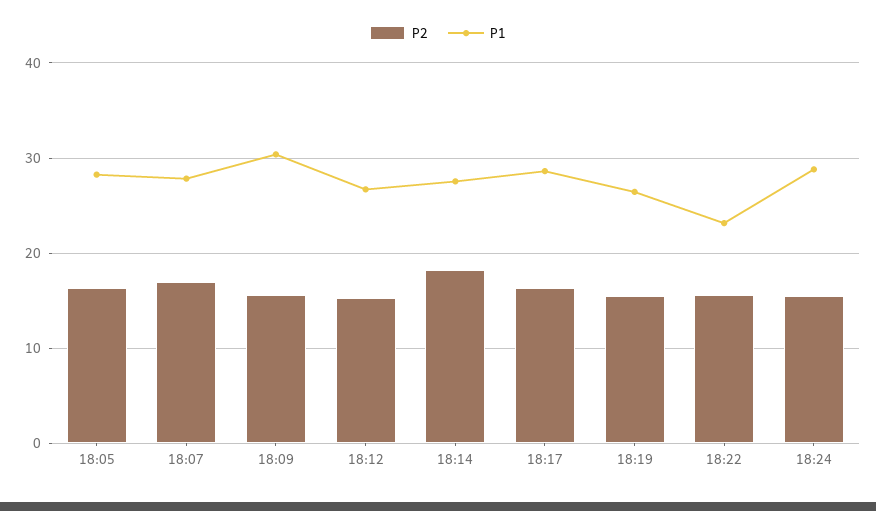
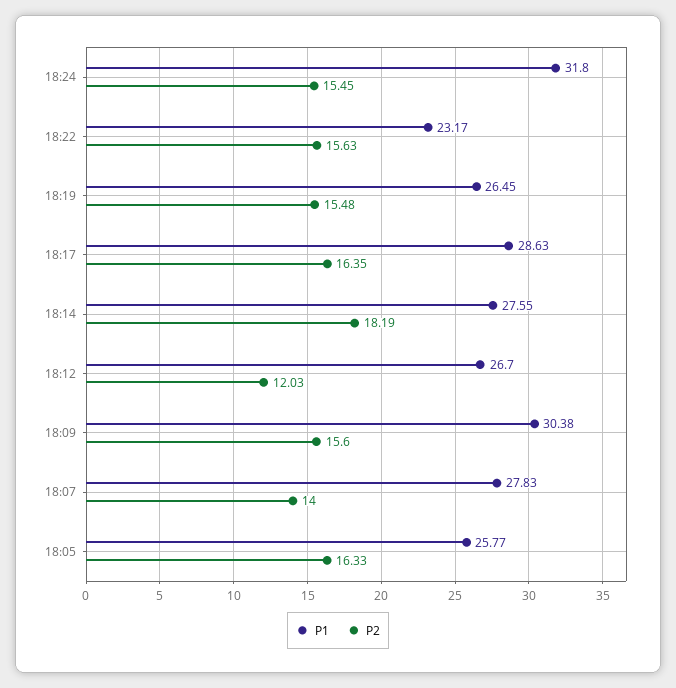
  {
    "P2": {
      "18:05": 16.33,
-     "18:07": 17,
+     "18:07": 14,
      "18:09": 15.6,
-     "18:12": 15,
+     "18:12": 12.03,
      "18:14": 18.19,
      "18:17": 16.35,
      "18:19": 15.48,
      "18:22": 15.63,
      "18:24": 15.45
    },
    "P1": {
-     "18:05": 28,
+     "18:05": 25.77,
      "18:07": 27.83,
      "18:09": 30.38,
      "18:12": 26.7,
      "18:14": 27.55,
      "18:17": 28.63,
      "18:19": 26.45,
      "18:22": 23.17,
-     "18:24": 29
+     "18:24": 31.8
    }
  }

